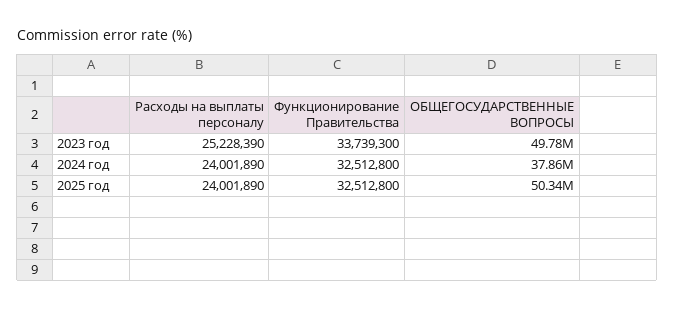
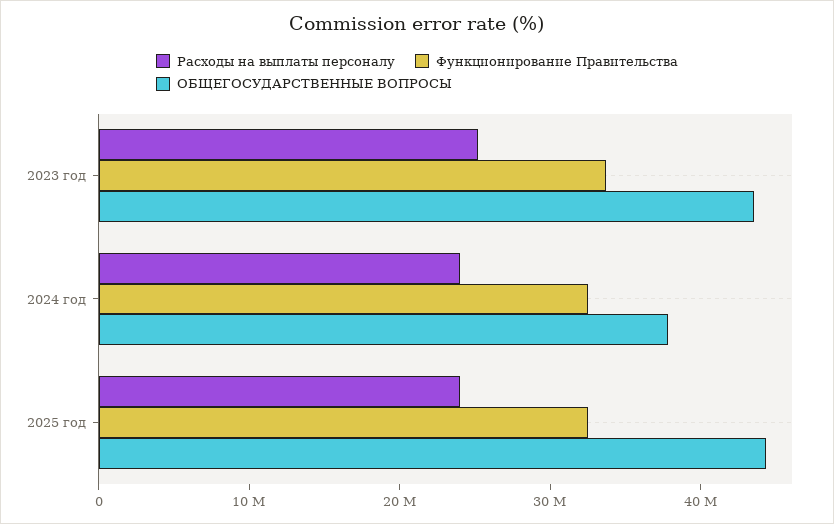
  {
    "Расходы на выплаты персоналу": {
      "2023 год": 25228390,
      "2024 год": 24001890,
      "2025 год": 24001890
    },
    "Функционирование Правительства": {
      "2023 год": 33739300,
      "2024 год": 32512800,
      "2025 год": 32512800
    },
    "ОБЩЕГОСУДАРСТВЕННЫЕ ВОПРОСЫ": {
-     "2023 год": 49780000,
+     "2023 год": 44000000,
      "2024 год": 37860000,
-     "2025 год": 50340000
+     "2025 год": 44000000
    }
  }

